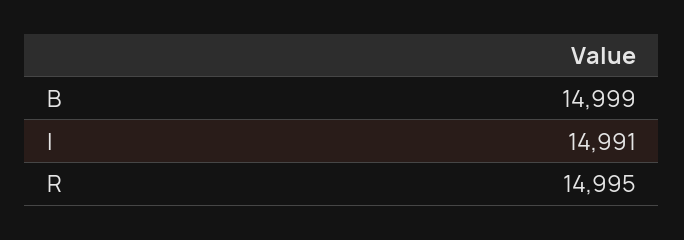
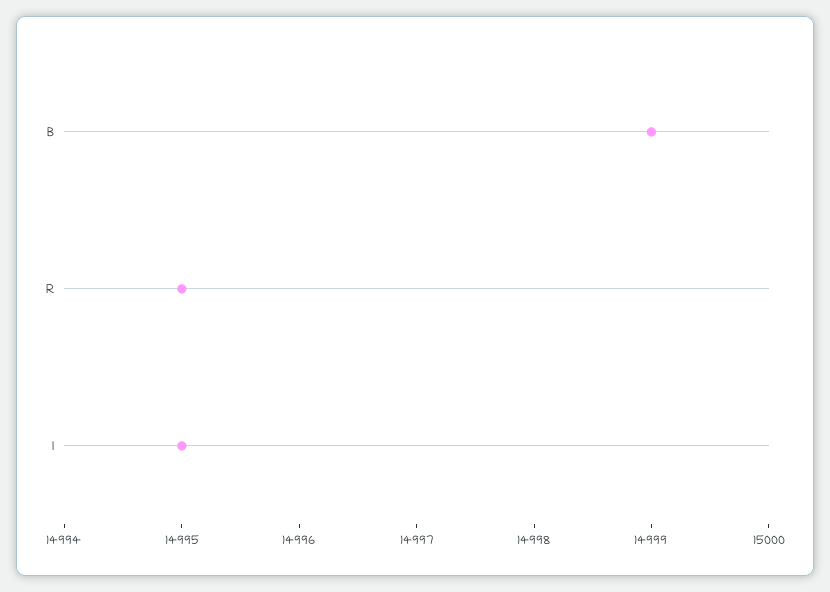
  {
    "B": 14999,
-   "I": 14991,
+   "I": 14995,
    "R": 14995
  }

